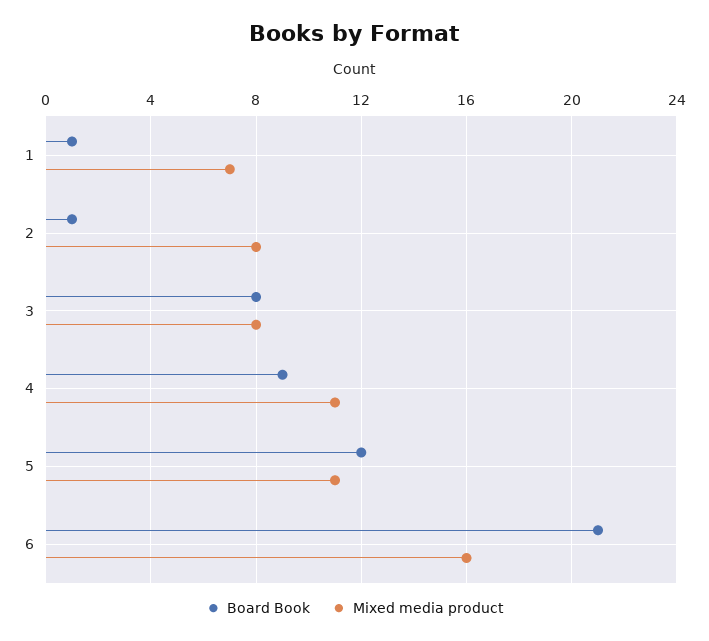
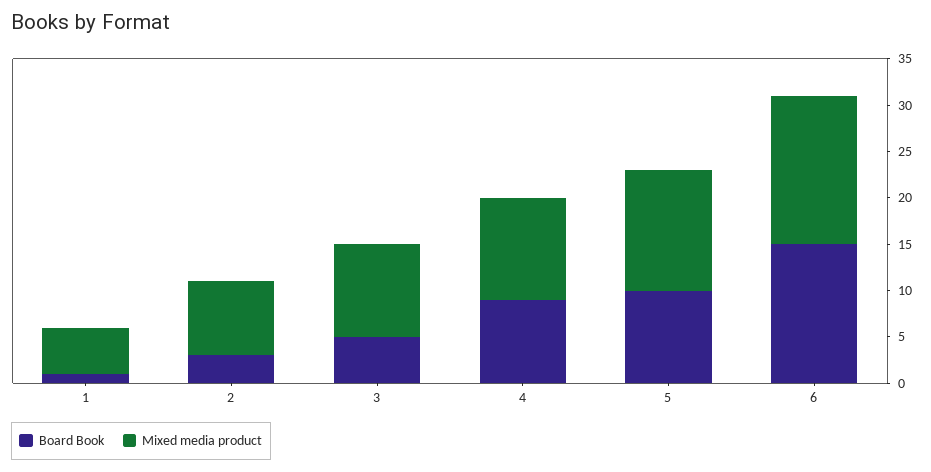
  {
    "Board Book": {
      "1": 1,
-     "2": 1,
+     "2": 3,
-     "3": 8,
+     "3": 5,
      "4": 9,
-     "5": 12,
+     "5": 10,
-     "6": 21
+     "6": 15
    },
    "Mixed media product": {
-     "1": 7,
+     "1": 5,
      "2": 8,
-     "3": 8,
+     "3": 10,
      "4": 11,
-     "5": 11,
+     "5": 13,
      "6": 16
    }
  }

